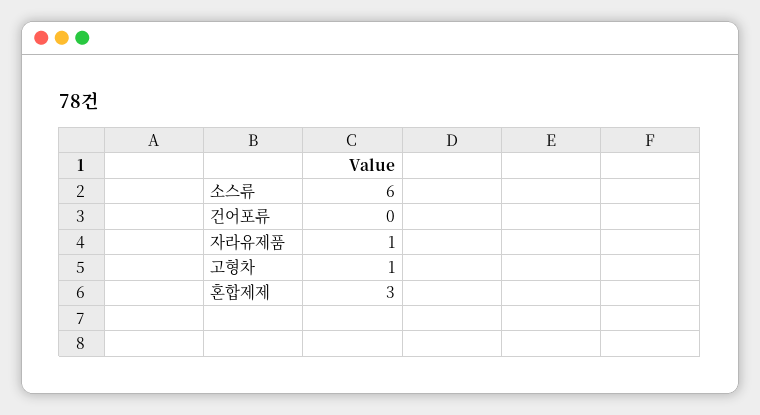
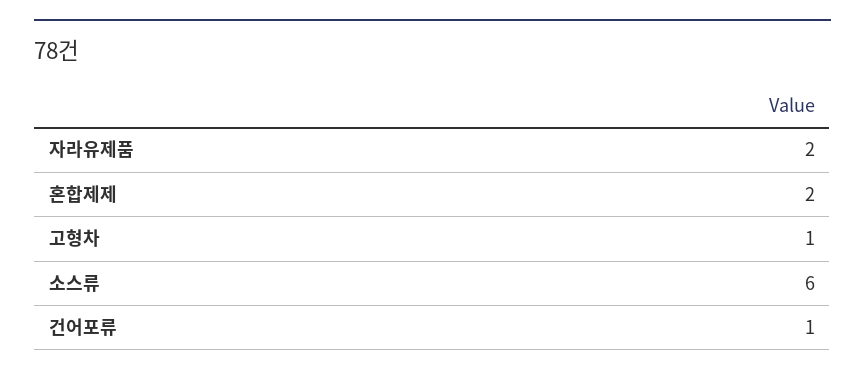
  {
    "소스류": 6,
-   "건어포류": 0,
+   "건어포류": 1,
-   "자라유제품": 1,
+   "자라유제품": 2,
    "고형차": 1,
-   "혼합제제": 3
+   "혼합제제": 2
  }

